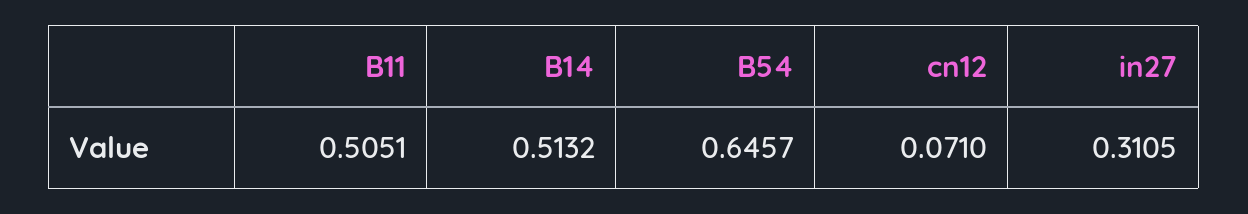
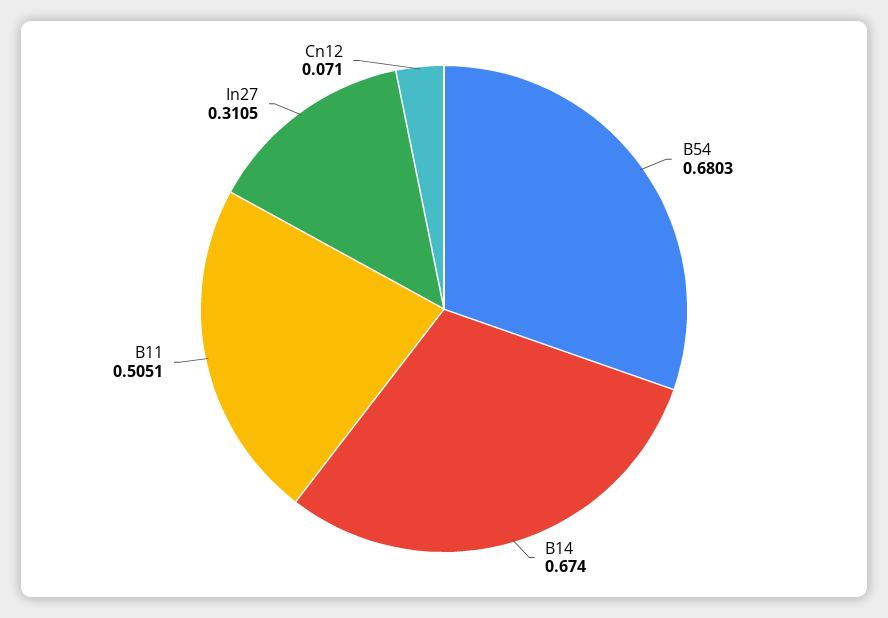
  {
    "B11": 0.5051,
-   "B14": 0.5132,
+   "B14": 0.674,
-   "B54": 0.6457,
+   "B54": 0.6803,
    "cn12": 0.071,
    "in27": 0.3105
  }

